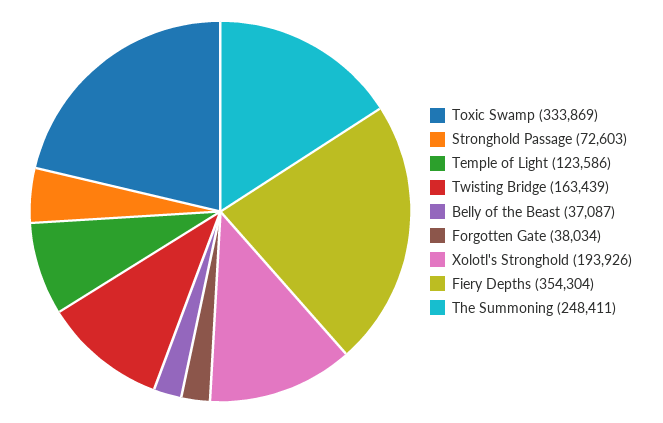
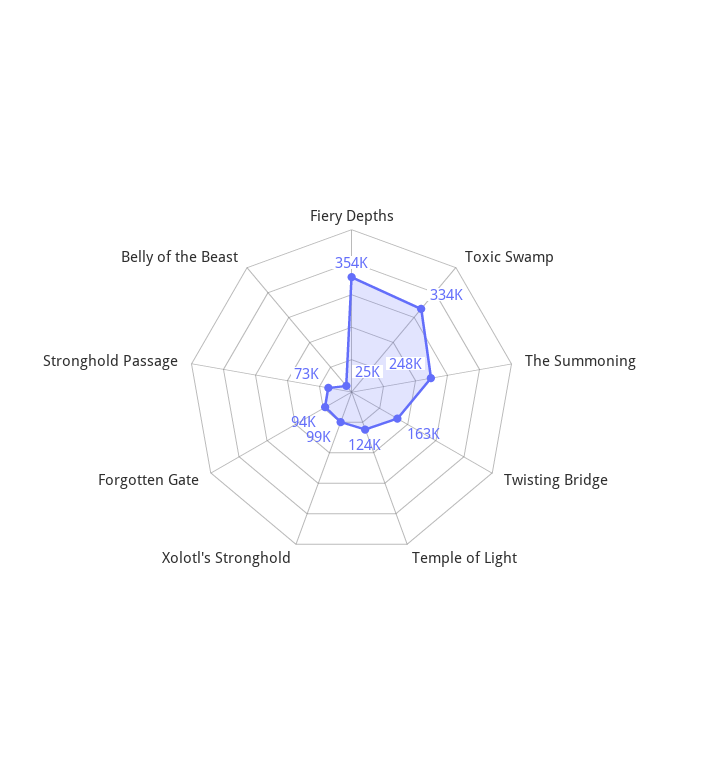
  {
    "Toxic Swamp": 333869,
    "Stronghold Passage": 72603,
    "Temple of Light": 123586,
    "Twisting Bridge": 163439,
-   "Belly of the Beast": 37087,
+   "Belly of the Beast": 25000,
-   "Forgotten Gate": 38034,
+   "Forgotten Gate": 94000,
-   "Xolotl's Stronghold": 193926,
+   "Xolotl's Stronghold": 99000,
    "Fiery Depths": 354304,
    "The Summoning": 248411
  }

